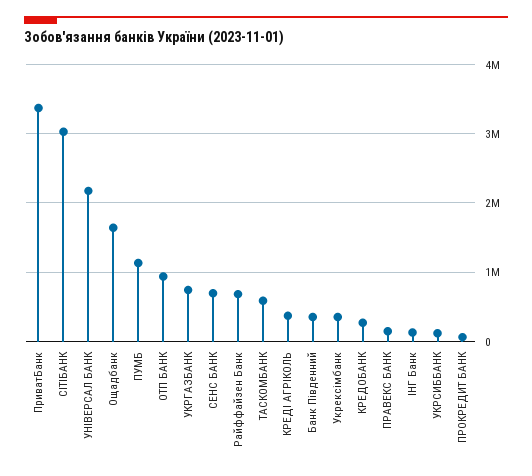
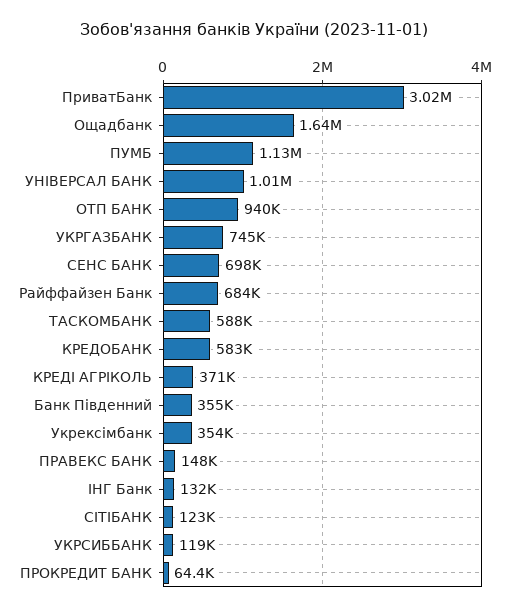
  {
-   "ПриватБанк": 3400000,
+   "ПриватБанк": 3020000,
-   "СІТІБАНК": 3000000,
+   "СІТІБАНК": 123000,
-   "УНІВЕРСАЛ БАНК": 2200000,
+   "УНІВЕРСАЛ БАНК": 1010000,
    "Ощадбанк": 1640000,
    "ПУМБ": 1130000,
    "ОТП БАНК": 940000,
    "УКРГАЗБАНК": 745000,
    "СЕНС БАНК": 698000,
    "Райффайзен Банк": 684000,
    "ТАСКОМБАНК": 588000,
    "КРЕДІ АГРІКОЛЬ": 371000,
    "Банк Південний": 355000,
    "Укрексімбанк": 354000,
-   "КРЕДОБАНК": 300000,
+   "КРЕДОБАНК": 583000,
    "ПРАВЕКС БАНК": 148000,
    "ІНГ Банк": 132000,
    "УКРСИББАНК": 119000,
    "ПРОКРЕДИТ БАНК": 64400
  }

